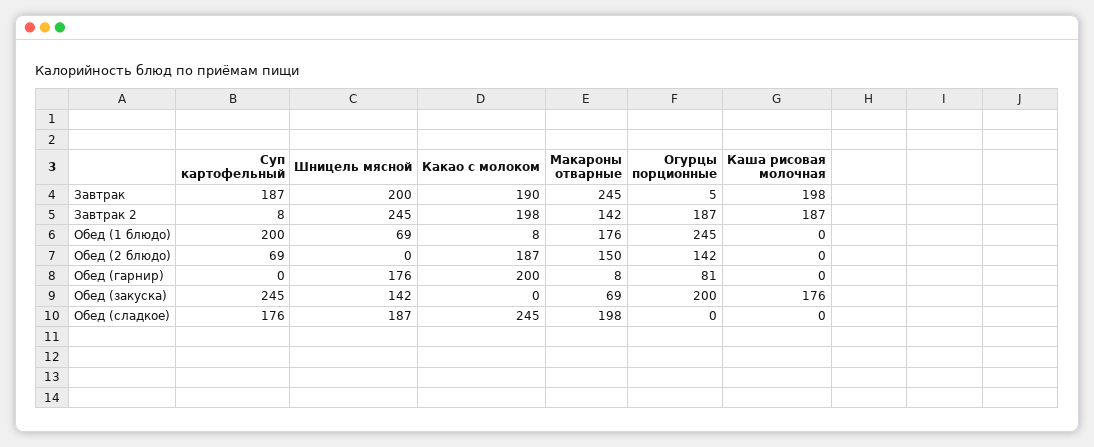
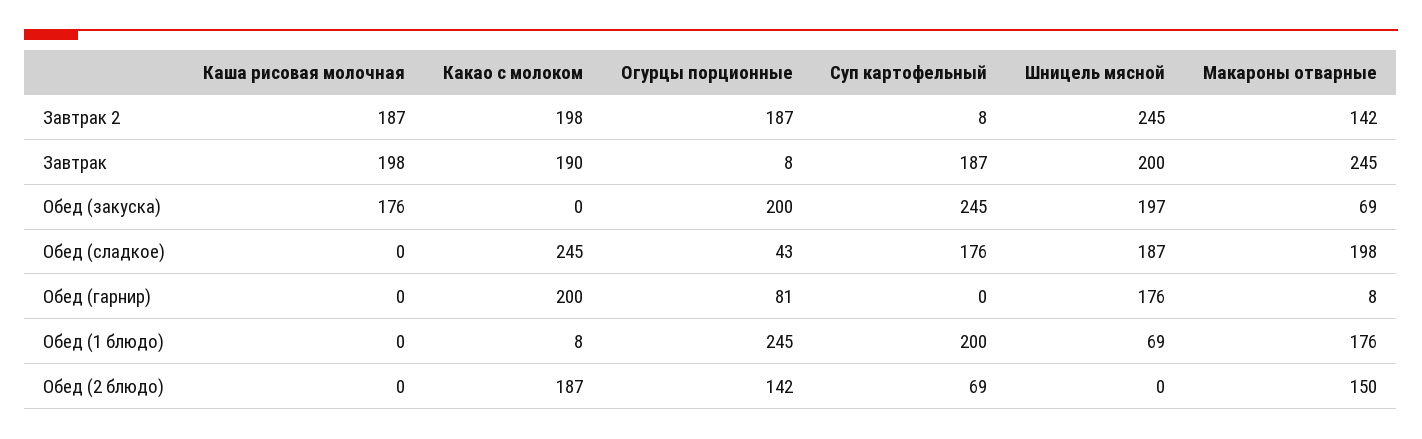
  {
    "Суп картофельный": {
      "Завтрак": 187,
      "Завтрак 2": 8,
      "Обед (1 блюдо)": 200,
      "Обед (2 блюдо)": 69,
      "Обед (гарнир)": 0,
      "Обед (закуска)": 245,
      "Обед (сладкое)": 176
    },
    "Шницель мясной": {
      "Завтрак": 200,
      "Завтрак 2": 245,
      "Обед (1 блюдо)": 69,
      "Обед (2 блюдо)": 0,
      "Обед (гарнир)": 176,
-     "Обед (закуска)": 142,
+     "Обед (закуска)": 197,
      "Обед (сладкое)": 187
    },
    "Какао с молоком": {
      "Завтрак": 190,
      "Завтрак 2": 198,
      "Обед (1 блюдо)": 8,
      "Обед (2 блюдо)": 187,
      "Обед (гарнир)": 200,
      "Обед (закуска)": 0,
      "Обед (сладкое)": 245
    },
    "Макароны отварные": {
      "Завтрак": 245,
      "Завтрак 2": 142,
      "Обед (1 блюдо)": 176,
      "Обед (2 блюдо)": 150,
      "Обед (гарнир)": 8,
      "Обед (закуска)": 69,
      "Обед (сладкое)": 198
    },
    "Огурцы порционные": {
-     "Завтрак": 5,
+     "Завтрак": 8,
      "Завтрак 2": 187,
      "Обед (1 блюдо)": 245,
      "Обед (2 блюдо)": 142,
      "Обед (гарнир)": 81,
      "Обед (закуска)": 200,
-     "Обед (сладкое)": 0
+     "Обед (сладкое)": 43
    },
    "Каша рисовая молочная": {
      "Завтрак": 198,
      "Завтрак 2": 187,
      "Обед (1 блюдо)": 0,
      "Обед (2 блюдо)": 0,
      "Обед (гарнир)": 0,
      "Обед (закуска)": 176,
      "Обед (сладкое)": 0
    }
  }

